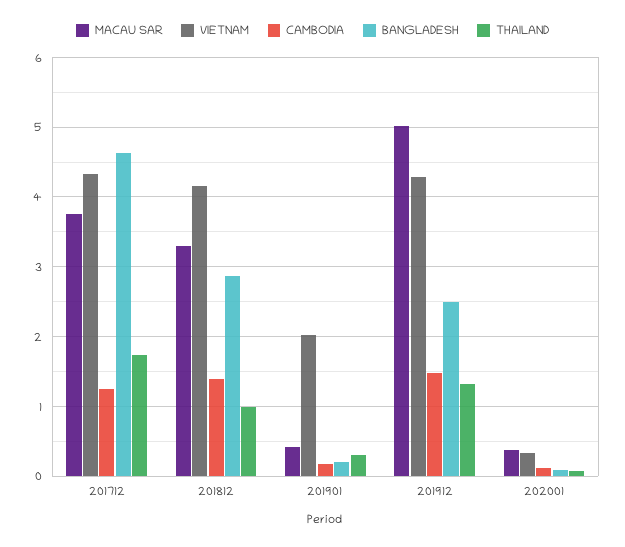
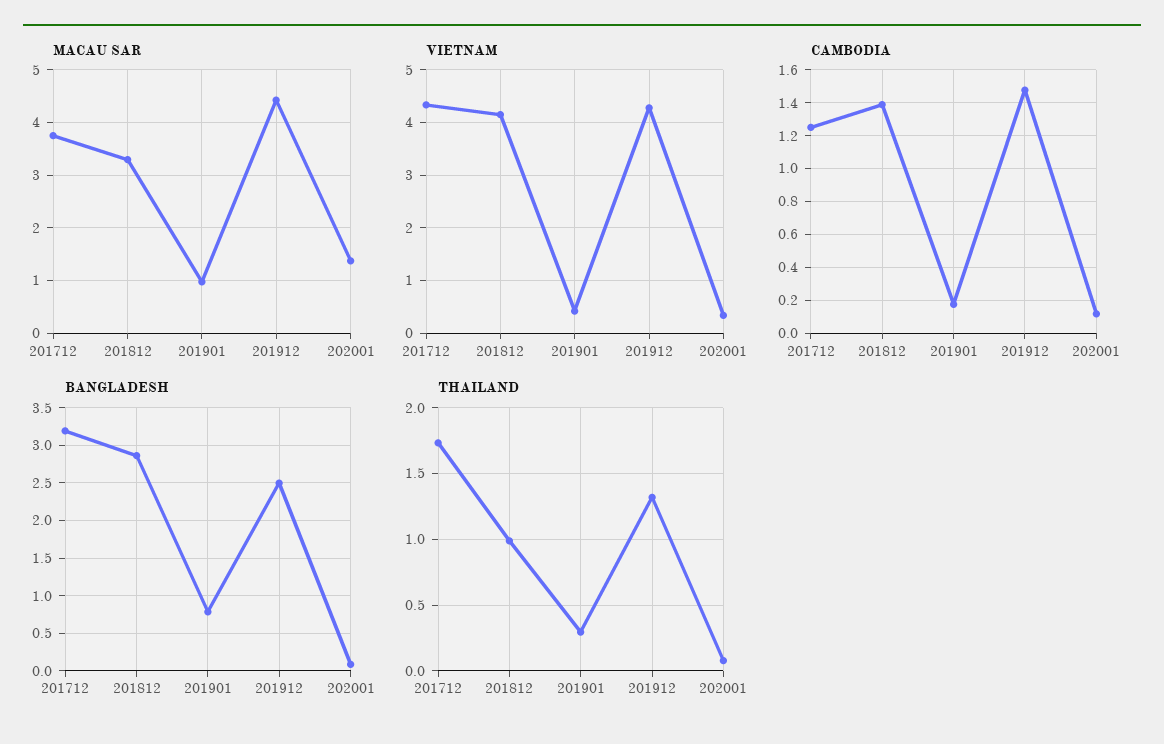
  {
    "MACAU SAR": {
      "201712": 3.8,
      "201812": 3.3,
-     "201901": 0.4,
+     "201901": 1,
-     "201912": 5,
+     "201912": 4.4,
-     "202001": 0.4
+     "202001": 1.4
    },
    "VIETNAM": {
      "201712": 4.3,
      "201812": 4.2,
-     "201901": 2,
+     "201901": 0.4,
      "201912": 4.3,
      "202001": 0.3
    },
    "CAMBODIA": {
      "201712": 1.25,
      "201812": 1.4,
      "201901": 0.2,
      "201912": 1.5,
      "202001": 0.1
    },
    "BANGLADESH": {
-     "201712": 4.6,
+     "201712": 3.2,
      "201812": 2.9,
-     "201901": 0.2,
+     "201901": 0.8,
      "201912": 2.5,
      "202001": 0.1
    },
    "THAILAND": {
      "201712": 1.75,
      "201812": 1,
      "201901": 0.3,
      "201912": 1.3,
      "202001": 0.1
    }
  }

